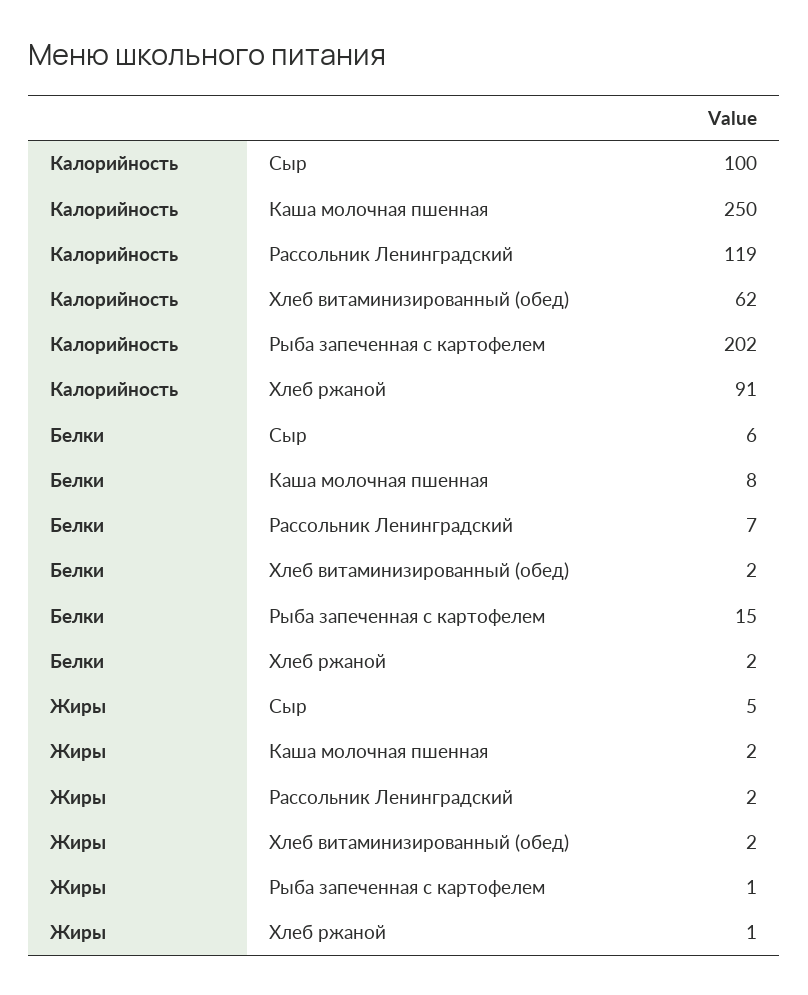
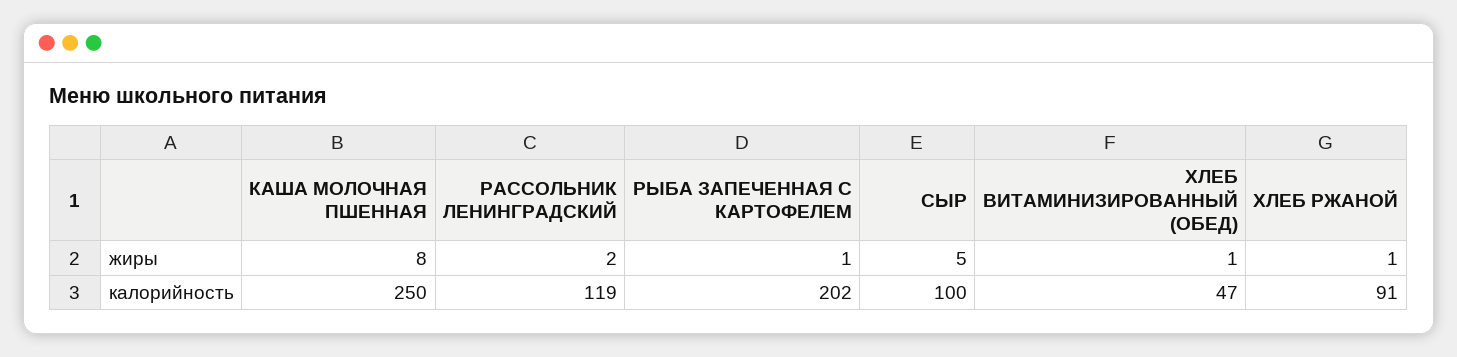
  {
    "Калорийность": {
      "Сыр": 100,
      "Каша молочная пшенная": 250,
      "Рассольник Ленинградский": 119,
-     "Хлеб витаминизированный (обед)": 62,
+     "Хлеб витаминизированный (обед)": 47,
      "Рыба запеченная с картофелем": 202,
      "Хлеб ржаной": 91
    },
-   "Белки": {
-     "Сыр": 6,
-     "Каша молочная пшенная": 8,
-     "Рассольник Ленинградский": 7,
-     "Хлеб витаминизированный (обед)": 2,
-     "Рыба запеченная с картофелем": 15,
-     "Хлеб ржаной": 2
-   },
    "Жиры": {
      "Сыр": 5,
-     "Каша молочная пшенная": 2,
+     "Каша молочная пшенная": 8,
      "Рассольник Ленинградский": 2,
-     "Хлеб витаминизированный (обед)": 2,
+     "Хлеб витаминизированный (обед)": 1,
      "Рыба запеченная с картофелем": 1,
      "Хлеб ржаной": 1
    }
  }

